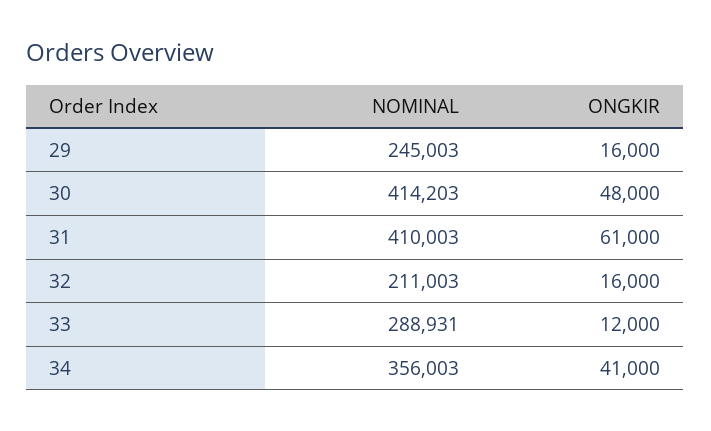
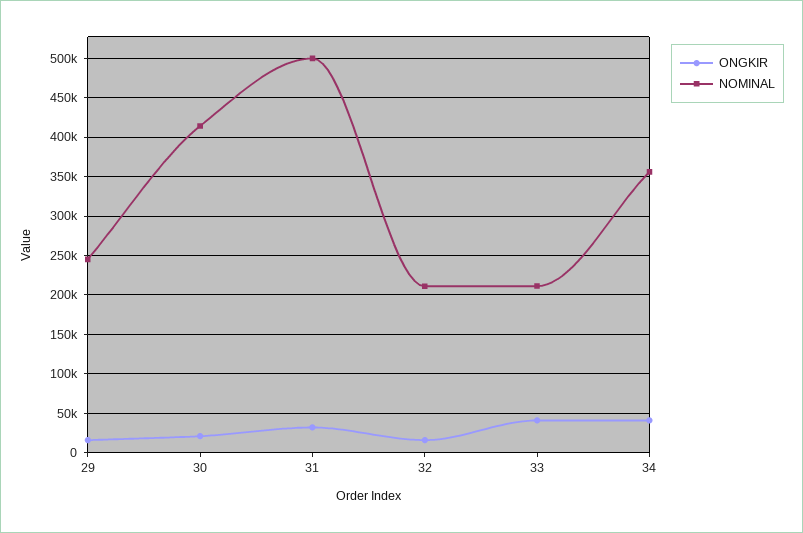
  {
    "NOMINAL": {
      "29": 245003,
      "30": 414203,
-     "31": 410003,
+     "31": 500000,
      "32": 211003,
-     "33": 288931,
+     "33": 210000,
      "34": 356003
    },
    "ONGKIR": {
      "29": 16000,
-     "30": 48000,
+     "30": 20000,
-     "31": 61000,
+     "31": 30000,
      "32": 16000,
-     "33": 12000,
+     "33": 40000,
      "34": 41000
    }
  }

